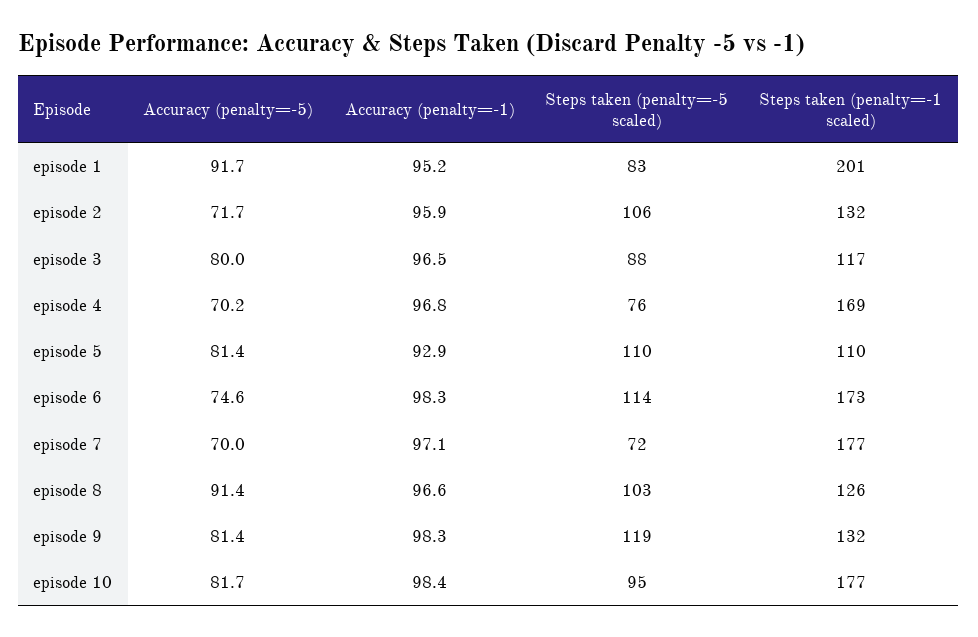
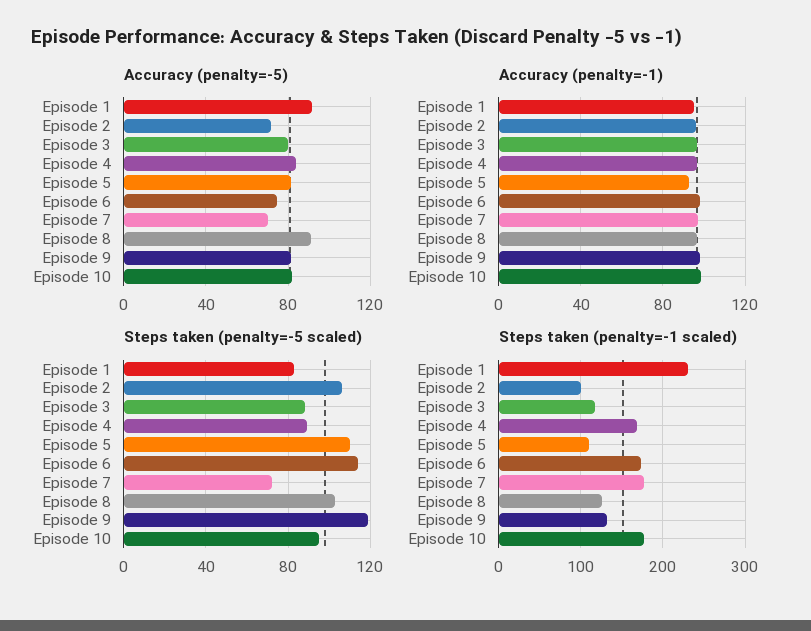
  {
    "Accuracy (penalty=-5)": {
      "episode 1": 91.7,
      "episode 2": 71.7,
      "episode 3": 80,
-     "episode 4": 70.2,
+     "episode 4": 85,
      "episode 5": 81.4,
      "episode 6": 74.6,
      "episode 7": 70,
      "episode 8": 91.4,
      "episode 9": 81.4,
      "episode 10": 81.7
    },
    "Accuracy (penalty=-1)": {
      "episode 1": 95.2,
      "episode 2": 95.9,
      "episode 3": 96.5,
      "episode 4": 96.8,
      "episode 5": 92.9,
      "episode 6": 98.3,
      "episode 7": 97.1,
      "episode 8": 96.6,
      "episode 9": 98.3,
      "episode 10": 98.4
    },
    "Steps taken (penalty=-5 scaled)": {
      "episode 1": 83,
      "episode 2": 106,
      "episode 3": 88,
-     "episode 4": 76,
+     "episode 4": 90,
      "episode 5": 110,
      "episode 6": 114,
      "episode 7": 72,
      "episode 8": 103,
      "episode 9": 119,
      "episode 10": 95
    },
    "Steps taken (penalty=-1 scaled)": {
-     "episode 1": 201,
+     "episode 1": 230,
-     "episode 2": 132,
+     "episode 2": 100,
      "episode 3": 117,
      "episode 4": 169,
      "episode 5": 110,
      "episode 6": 173,
      "episode 7": 177,
      "episode 8": 126,
      "episode 9": 132,
      "episode 10": 177
    }
  }

